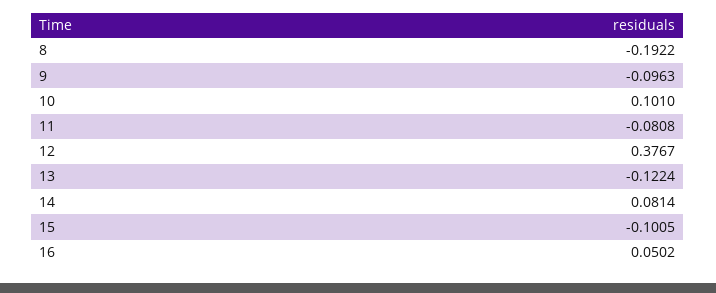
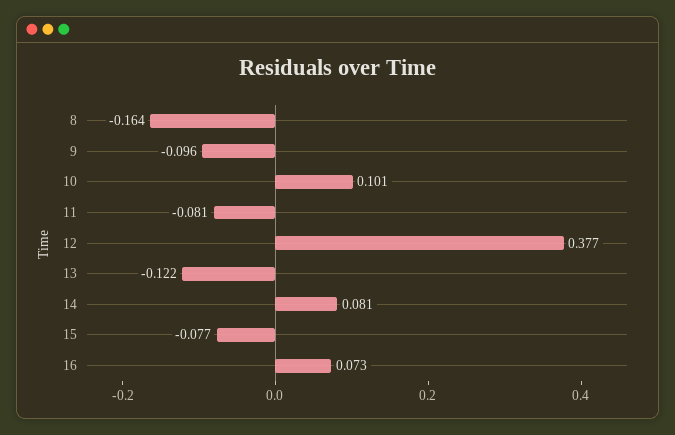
  {
-   "8": -0.1922,
+   "8": -0.164,
    "9": -0.0963,
    "10": 0.101,
    "11": -0.0808,
    "12": 0.3767,
    "13": -0.1224,
    "14": 0.0814,
-   "15": -0.1005,
+   "15": -0.077,
-   "16": 0.0502
+   "16": 0.073
  }

